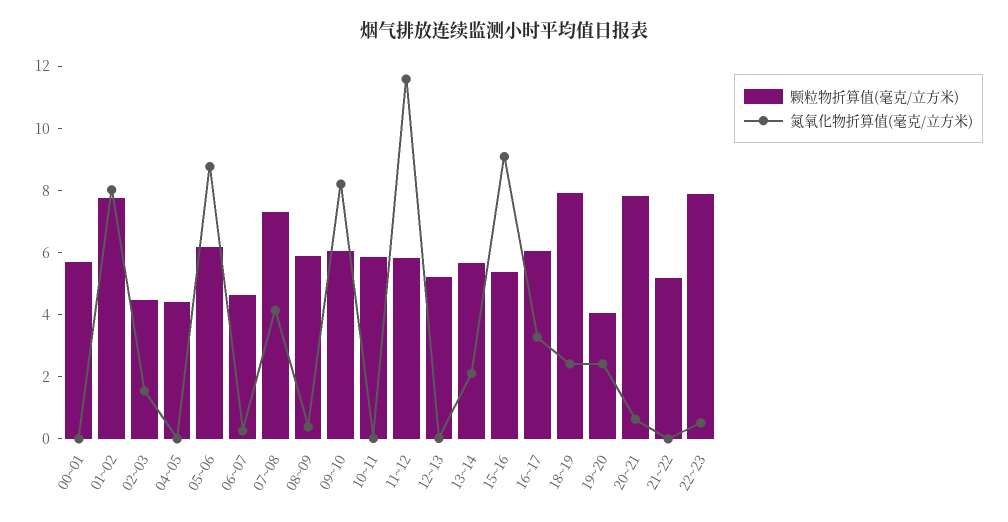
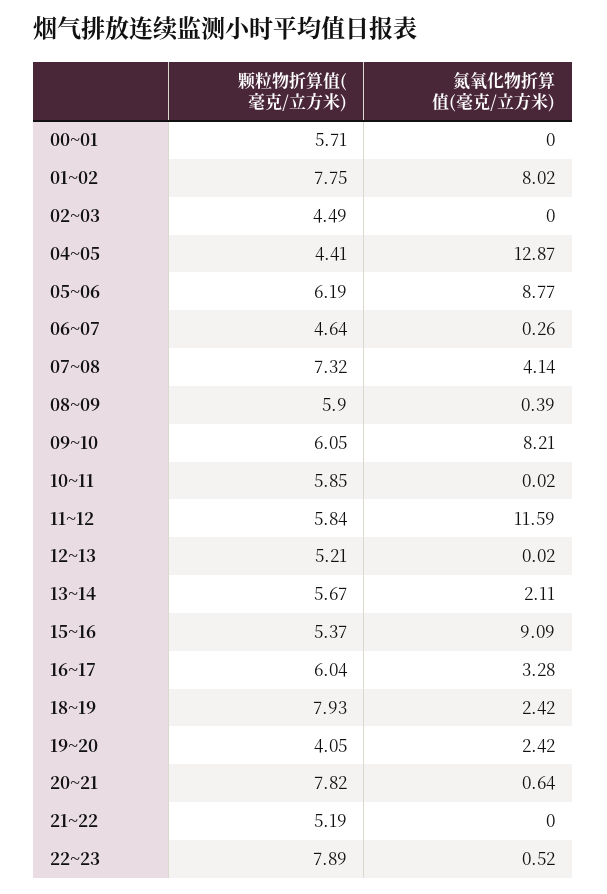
  {
    "颗粒物折算值(毫克/立方米)": {
      "00~01": 5.71,
      "01~02": 7.75,
      "02~03": 4.49,
      "04~05": 4.41,
      "05~06": 6.19,
      "06~07": 4.64,
      "07~08": 7.32,
      "08~09": 5.9,
      "09~10": 6.05,
      "10~11": 5.85,
      "11~12": 5.84,
      "12~13": 5.21,
      "13~14": 5.67,
      "15~16": 5.37,
      "16~17": 6.04,
      "18~19": 7.93,
      "19~20": 4.05,
      "20~21": 7.82,
      "21~22": 5.19,
      "22~23": 7.89
    },
    "氮氧化物折算值(毫克/立方米)": {
      "00~01": 0,
      "01~02": 8.02,
-     "02~03": 1.5,
+     "02~03": 0,
-     "04~05": 0,
+     "04~05": 12.87,
      "05~06": 8.77,
      "06~07": 0.26,
      "07~08": 4.14,
      "08~09": 0.39,
      "09~10": 8.21,
      "10~11": 0.02,
      "11~12": 11.59,
      "12~13": 0.02,
      "13~14": 2.11,
      "15~16": 9.09,
      "16~17": 3.28,
      "18~19": 2.42,
      "19~20": 2.42,
      "20~21": 0.64,
      "21~22": 0,
      "22~23": 0.52
    }
  }

